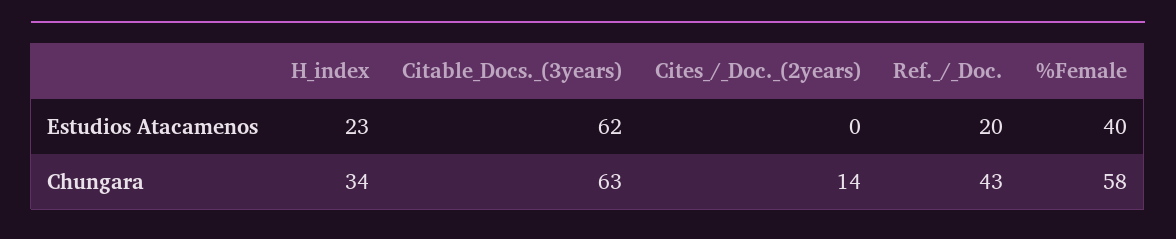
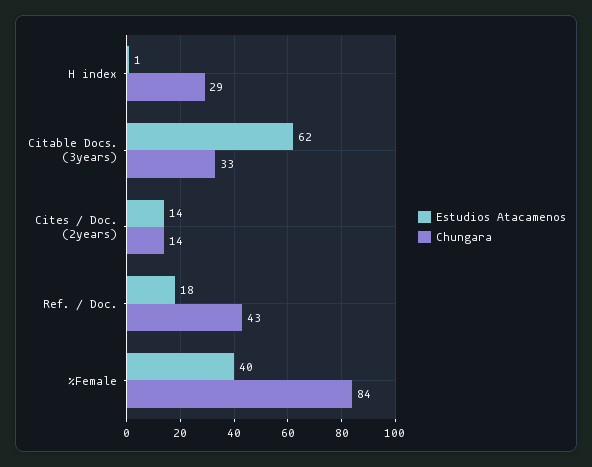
  {
    "Estudios Atacamenos": {
-     "H_index": 23,
+     "H_index": 1,
      "Citable_Docs._(3years)": 62,
-     "Cites_/_Doc._(2years)": 0,
+     "Cites_/_Doc._(2years)": 14,
-     "Ref._/_Doc.": 20,
+     "Ref._/_Doc.": 18,
      "%Female": 40
    },
    "Chungara": {
-     "H_index": 34,
+     "H_index": 29,
-     "Citable_Docs._(3years)": 63,
+     "Citable_Docs._(3years)": 33,
      "Cites_/_Doc._(2years)": 14,
      "Ref._/_Doc.": 43,
-     "%Female": 58
+     "%Female": 84
    }
  }

